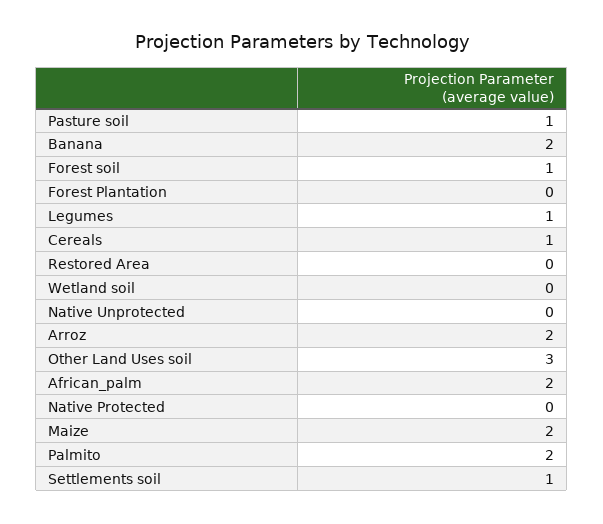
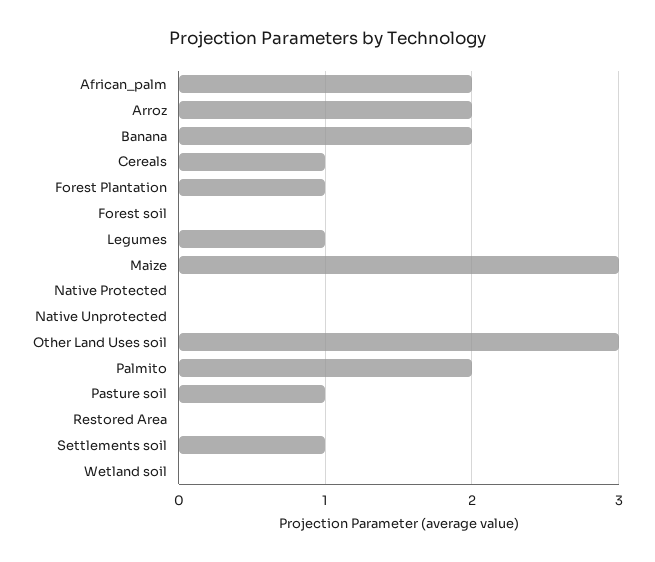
  {
    "Pasture soil": 1,
    "Banana": 2,
-   "Forest soil": 1,
+   "Forest soil": 0,
-   "Forest Plantation": 0,
+   "Forest Plantation": 1,
    "Legumes": 1,
    "Cereals": 1,
    "Restored Area": 0,
    "Wetland soil": 0,
    "Native Unprotected": 0,
    "Arroz": 2,
    "Other Land Uses soil": 3,
    "African_palm": 2,
    "Native Protected": 0,
-   "Maize": 2,
+   "Maize": 3,
    "Palmito": 2,
    "Settlements soil": 1
  }

